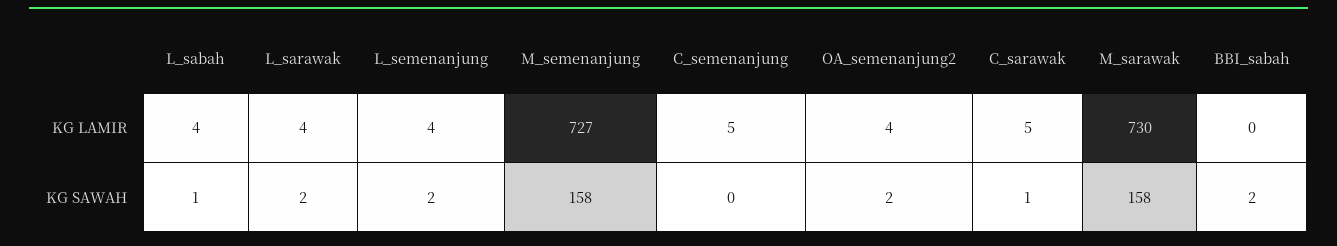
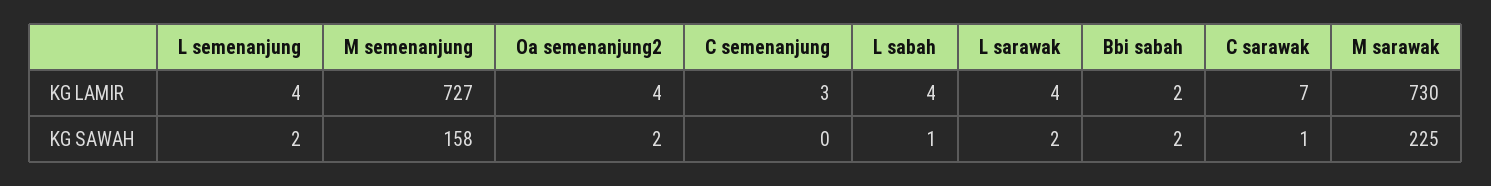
  {
    "L_sabah": {
      "KG LAMIR": 4,
      "KG SAWAH": 1
    },
    "L_sarawak": {
      "KG LAMIR": 4,
      "KG SAWAH": 2
    },
    "L_semenanjung": {
      "KG LAMIR": 4,
      "KG SAWAH": 2
    },
    "M_semenanjung": {
      "KG LAMIR": 727,
      "KG SAWAH": 158
    },
    "C_semenanjung": {
-     "KG LAMIR": 5,
+     "KG LAMIR": 3,
      "KG SAWAH": 0
    },
    "OA_semenanjung2": {
      "KG LAMIR": 4,
      "KG SAWAH": 2
    },
    "C_sarawak": {
-     "KG LAMIR": 5,
+     "KG LAMIR": 7,
      "KG SAWAH": 1
    },
    "M_sarawak": {
      "KG LAMIR": 730,
-     "KG SAWAH": 158
+     "KG SAWAH": 225
    },
    "BBI_sabah": {
-     "KG LAMIR": 0,
+     "KG LAMIR": 2,
      "KG SAWAH": 2
    }
  }

